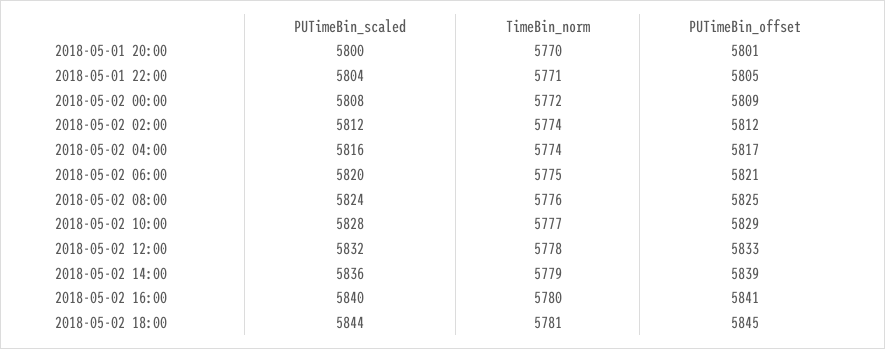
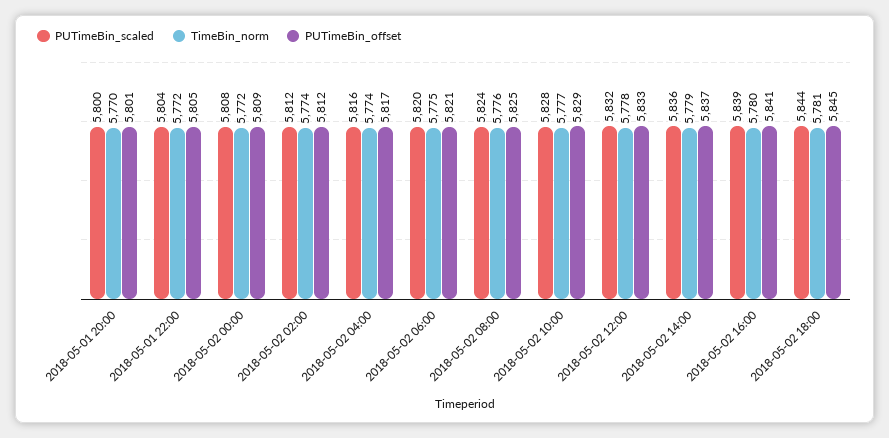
  {
    "PUTimeBin_scaled": {
      "2018-05-01 20:00": 5800,
      "2018-05-01 22:00": 5804,
      "2018-05-02 00:00": 5808,
      "2018-05-02 02:00": 5812,
      "2018-05-02 04:00": 5816,
      "2018-05-02 06:00": 5820,
      "2018-05-02 08:00": 5824,
      "2018-05-02 10:00": 5828,
      "2018-05-02 12:00": 5832,
      "2018-05-02 14:00": 5836,
-     "2018-05-02 16:00": 5840,
+     "2018-05-02 16:00": 5839,
      "2018-05-02 18:00": 5844
    },
    "TimeBin_norm": {
      "2018-05-01 20:00": 5770,
-     "2018-05-01 22:00": 5771,
+     "2018-05-01 22:00": 5772,
      "2018-05-02 00:00": 5772,
      "2018-05-02 02:00": 5774,
      "2018-05-02 04:00": 5774,
      "2018-05-02 06:00": 5775,
      "2018-05-02 08:00": 5776,
      "2018-05-02 10:00": 5777,
      "2018-05-02 12:00": 5778,
      "2018-05-02 14:00": 5779,
      "2018-05-02 16:00": 5780,
      "2018-05-02 18:00": 5781
    },
    "PUTimeBin_offset": {
      "2018-05-01 20:00": 5801,
      "2018-05-01 22:00": 5805,
      "2018-05-02 00:00": 5809,
      "2018-05-02 02:00": 5812,
      "2018-05-02 04:00": 5817,
      "2018-05-02 06:00": 5821,
      "2018-05-02 08:00": 5825,
      "2018-05-02 10:00": 5829,
      "2018-05-02 12:00": 5833,
-     "2018-05-02 14:00": 5839,
+     "2018-05-02 14:00": 5837,
      "2018-05-02 16:00": 5841,
      "2018-05-02 18:00": 5845
    }
  }

